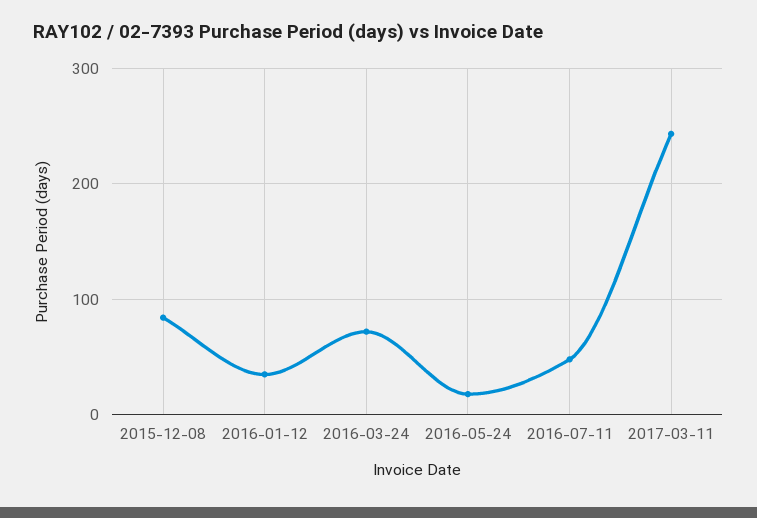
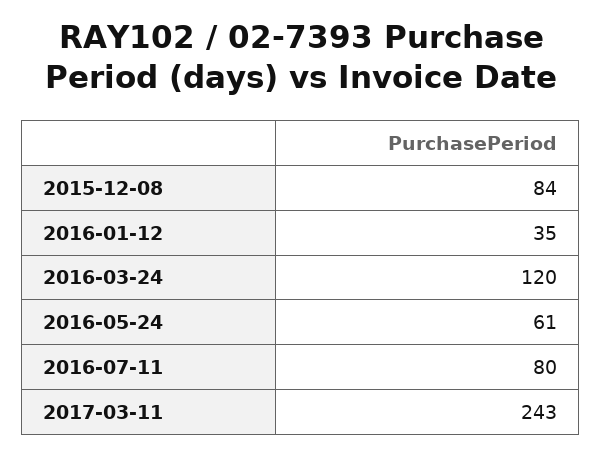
  {
    "2015-12-08": 84,
    "2016-01-12": 35,
-   "2016-03-24": 70,
+   "2016-03-24": 120,
-   "2016-05-24": 20,
+   "2016-05-24": 61,
-   "2016-07-11": 50,
+   "2016-07-11": 80,
    "2017-03-11": 243
  }

